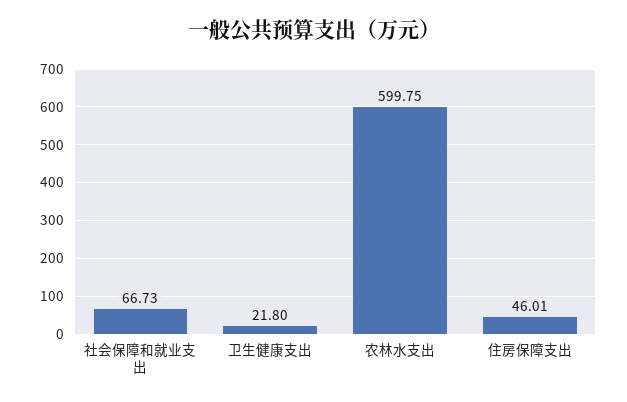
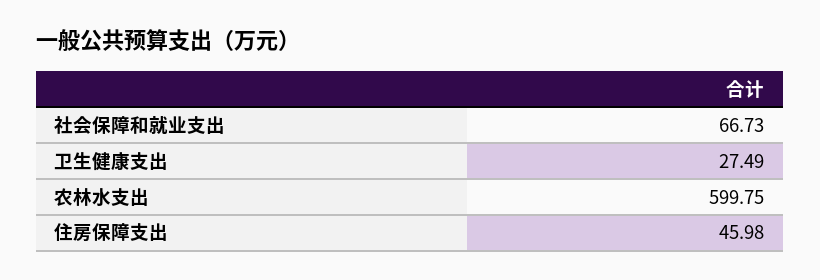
  {
    "社会保障和就业支出": 66.73,
-   "卫生健康支出": 21.8,
+   "卫生健康支出": 27.49,
    "农林水支出": 599.75,
-   "住房保障支出": 46.01
+   "住房保障支出": 45.98
  }

